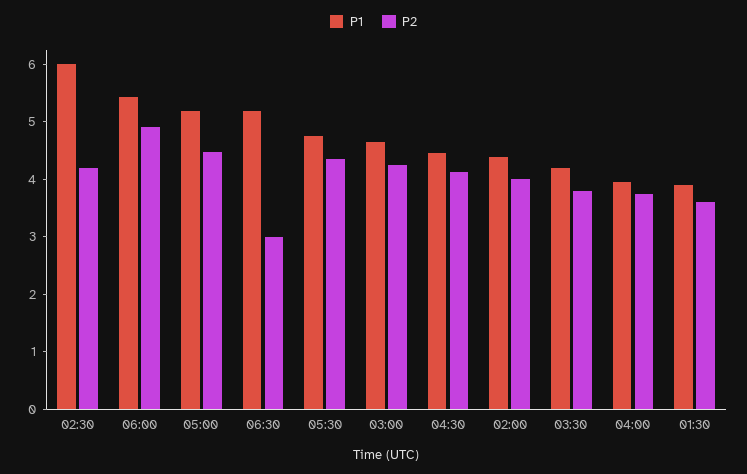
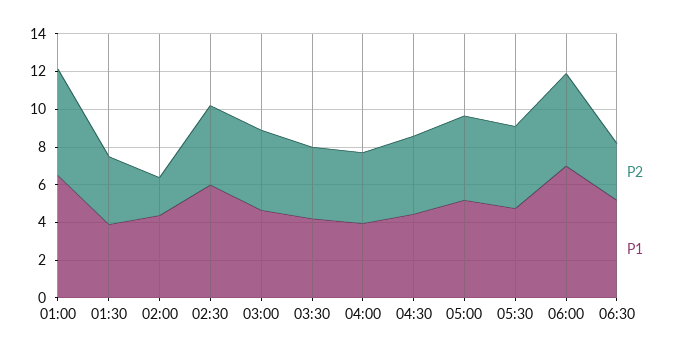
  {
    "P1": {
      "02:30": 6,
-     "06:00": 5.4,
+     "06:00": 7,
      "05:00": 5.2,
      "06:30": 5.2,
      "05:30": 4.8,
      "03:00": 4.6,
      "04:30": 4.4,
      "02:00": 4.4,
      "03:30": 4.2,
      "04:00": 4,
-     "01:30": 4
+     "01:30": 4,
+     "01:00": 6.5
    },
    "P2": {
      "02:30": 4.2,
      "06:00": 5,
      "05:00": 4.4,
      "06:30": 3,
      "05:30": 4.4,
      "03:00": 4.2,
      "04:30": 4.2,
-     "02:00": 4,
+     "02:00": 2,
      "03:30": 3.8,
      "04:00": 3.8,
-     "01:30": 3.6
+     "01:30": 3.6,
+     "01:00": 5.5
    }
  }

